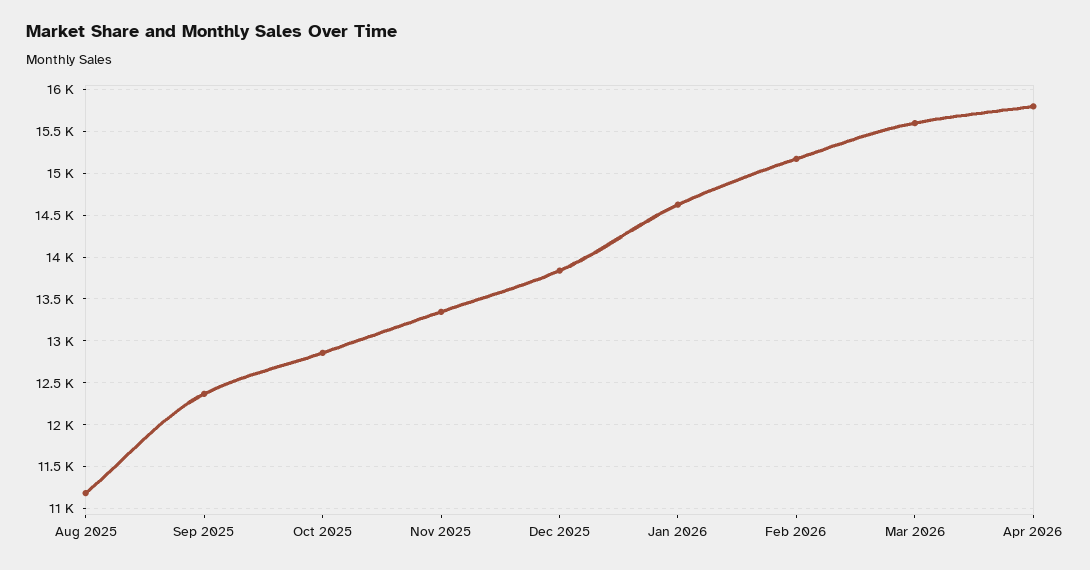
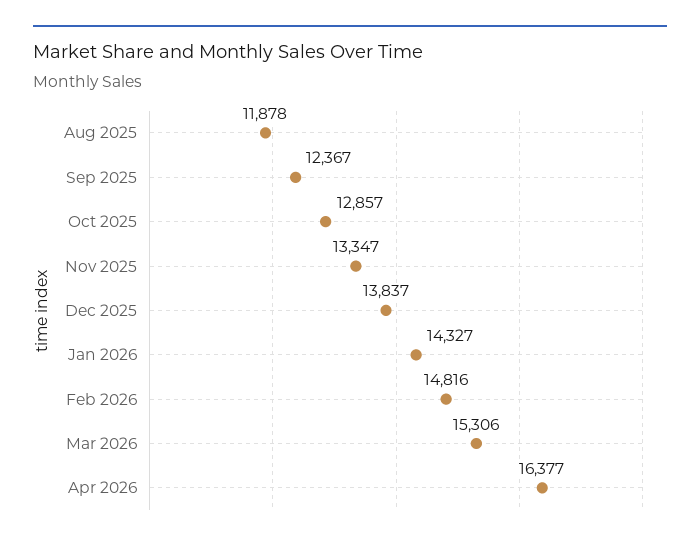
  {
-   "Aug 2025": 11200,
+   "Aug 2025": 11878,
    "Sep 2025": 12367,
    "Oct 2025": 12857,
    "Nov 2025": 13347,
    "Dec 2025": 13837,
-   "Jan 2026": 14600,
+   "Jan 2026": 14327,
-   "Feb 2026": 15200,
+   "Feb 2026": 14816,
-   "Mar 2026": 15600,
+   "Mar 2026": 15306,
-   "Apr 2026": 15800
+   "Apr 2026": 16377
  }

